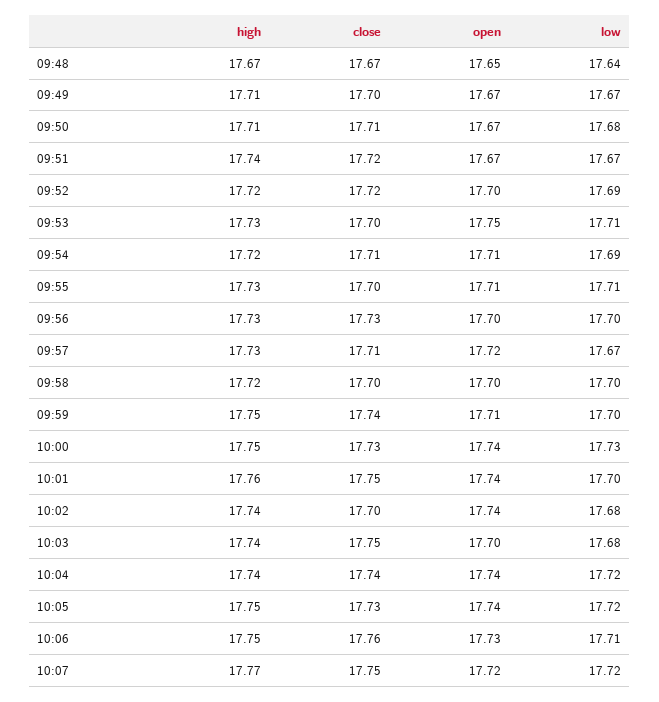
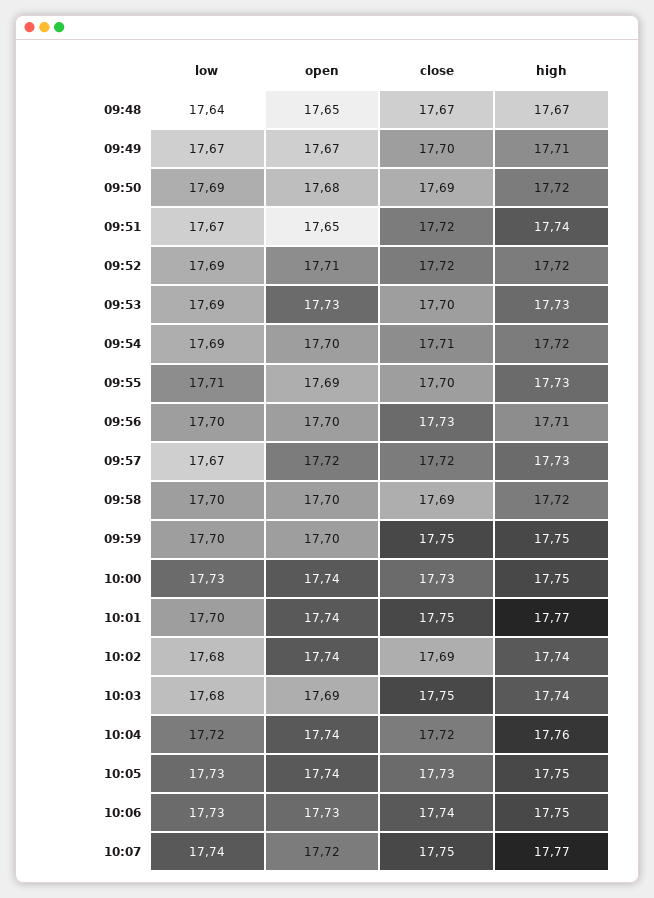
  {
    "high": {
      "09:48": 17.67,
      "09:49": 17.71,
-     "09:50": 17.71,
+     "09:50": 17.72,
      "09:51": 17.74,
      "09:52": 17.72,
      "09:53": 17.73,
      "09:54": 17.72,
      "09:55": 17.73,
-     "09:56": 17.73,
+     "09:56": 17.71,
      "09:57": 17.73,
      "09:58": 17.72,
      "09:59": 17.75,
      "10:00": 17.75,
-     "10:01": 17.76,
+     "10:01": 17.77,
      "10:02": 17.74,
      "10:03": 17.74,
-     "10:04": 17.74,
+     "10:04": 17.76,
      "10:05": 17.75,
      "10:06": 17.75,
      "10:07": 17.77
    },
    "close": {
      "09:48": 17.67,
      "09:49": 17.7,
-     "09:50": 17.71,
+     "09:50": 17.69,
      "09:51": 17.72,
      "09:52": 17.72,
      "09:53": 17.7,
      "09:54": 17.71,
      "09:55": 17.7,
      "09:56": 17.73,
-     "09:57": 17.71,
+     "09:57": 17.72,
-     "09:58": 17.7,
+     "09:58": 17.69,
-     "09:59": 17.74,
+     "09:59": 17.75,
      "10:00": 17.73,
      "10:01": 17.75,
-     "10:02": 17.7,
+     "10:02": 17.69,
      "10:03": 17.75,
-     "10:04": 17.74,
+     "10:04": 17.72,
      "10:05": 17.73,
-     "10:06": 17.76,
+     "10:06": 17.74,
      "10:07": 17.75
    },
    "open": {
      "09:48": 17.65,
      "09:49": 17.67,
-     "09:50": 17.67,
+     "09:50": 17.68,
-     "09:51": 17.67,
+     "09:51": 17.65,
-     "09:52": 17.7,
+     "09:52": 17.71,
-     "09:53": 17.75,
+     "09:53": 17.73,
-     "09:54": 17.71,
+     "09:54": 17.7,
-     "09:55": 17.71,
+     "09:55": 17.69,
      "09:56": 17.7,
      "09:57": 17.72,
      "09:58": 17.7,
-     "09:59": 17.71,
+     "09:59": 17.7,
      "10:00": 17.74,
      "10:01": 17.74,
      "10:02": 17.74,
-     "10:03": 17.7,
+     "10:03": 17.69,
      "10:04": 17.74,
      "10:05": 17.74,
      "10:06": 17.73,
      "10:07": 17.72
    },
    "low": {
      "09:48": 17.64,
      "09:49": 17.67,
-     "09:50": 17.68,
+     "09:50": 17.69,
      "09:51": 17.67,
      "09:52": 17.69,
-     "09:53": 17.71,
+     "09:53": 17.69,
      "09:54": 17.69,
      "09:55": 17.71,
      "09:56": 17.7,
      "09:57": 17.67,
      "09:58": 17.7,
      "09:59": 17.7,
      "10:00": 17.73,
      "10:01": 17.7,
      "10:02": 17.68,
      "10:03": 17.68,
      "10:04": 17.72,
-     "10:05": 17.72,
+     "10:05": 17.73,
-     "10:06": 17.71,
+     "10:06": 17.73,
-     "10:07": 17.72
+     "10:07": 17.74
    }
  }

